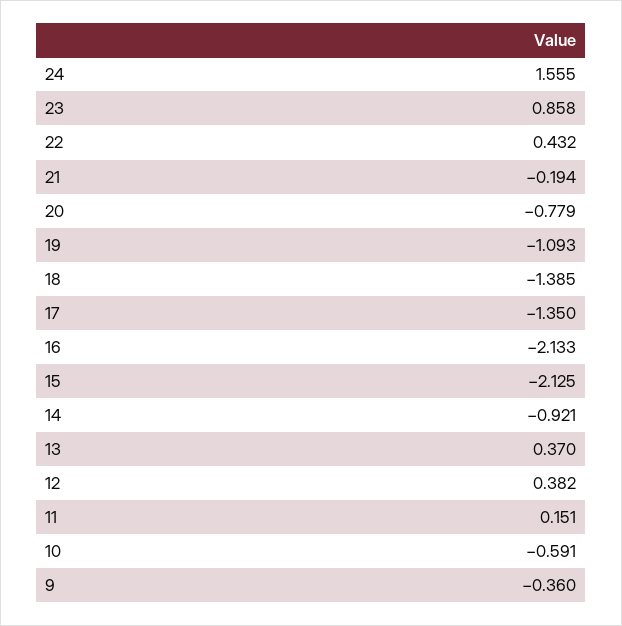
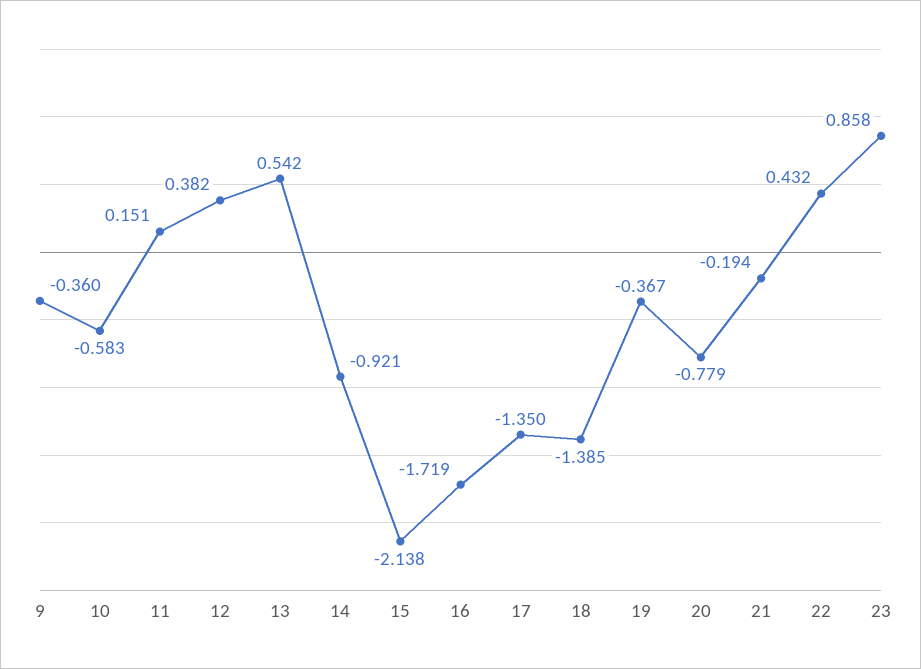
  {
-   "24": 1.555,
    "23": 0.858,
    "22": 0.432,
    "21": -0.194,
    "20": -0.779,
-   "19": -1.093,
+   "19": -0.367,
    "18": -1.385,
    "17": -1.35,
-   "16": -2.133,
+   "16": -1.719,
-   "15": -2.125,
+   "15": -2.138,
    "14": -0.921,
-   "13": 0.37,
+   "13": 0.542,
    "12": 0.382,
    "11": 0.151,
-   "10": -0.591,
+   "10": -0.583,
    "9": -0.36
  }

